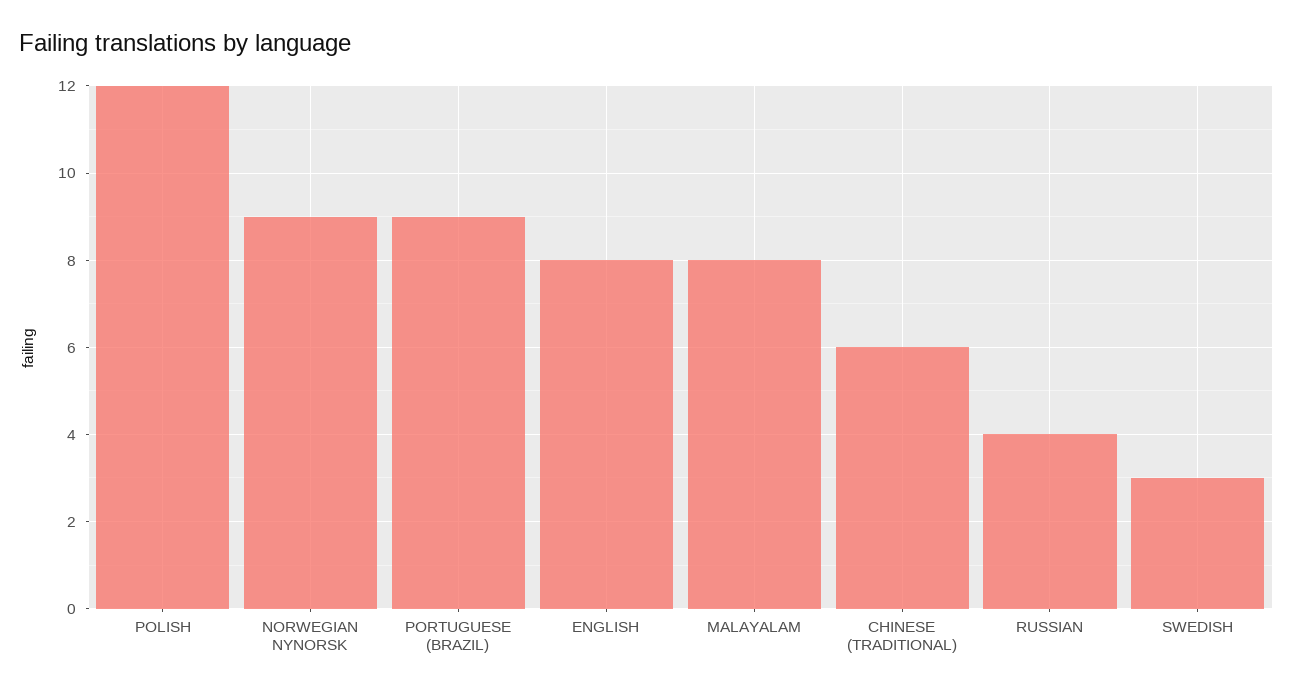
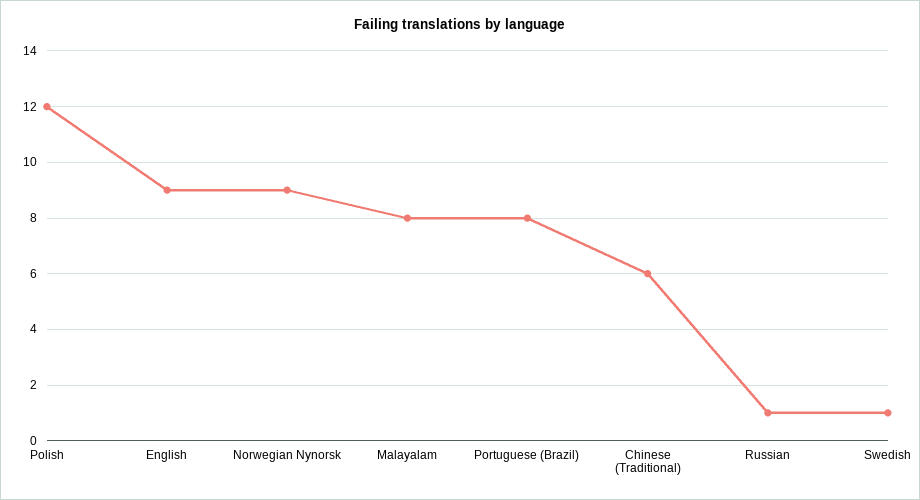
  {
    "POLISH": 12,
    "NORWEGIAN NYNORSK": 9,
-   "PORTUGUESE (BRAZIL)": 9,
+   "PORTUGUESE (BRAZIL)": 8,
-   "ENGLISH": 8,
+   "ENGLISH": 9,
    "MALAYALAM": 8,
    "CHINESE (TRADITIONAL)": 6,
-   "RUSSIAN": 4,
+   "RUSSIAN": 1,
-   "SWEDISH": 3
+   "SWEDISH": 1
  }

